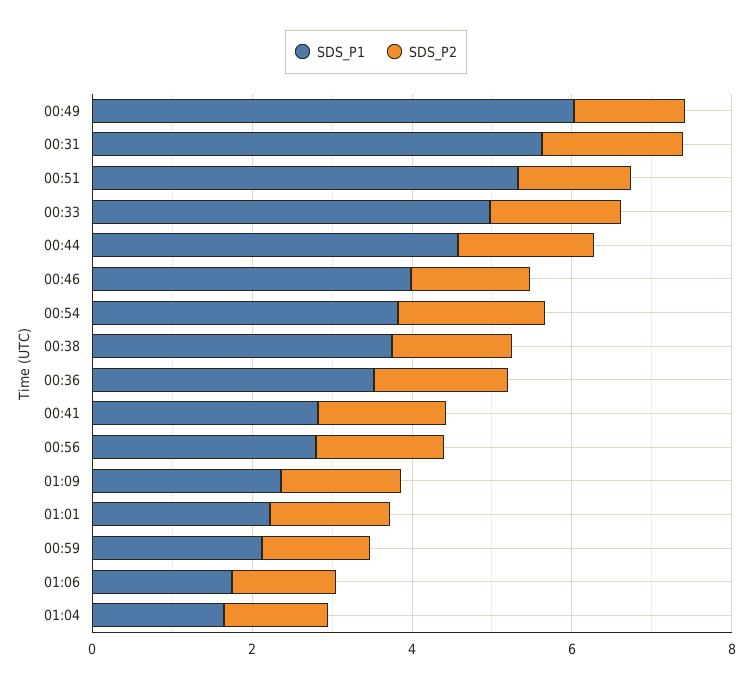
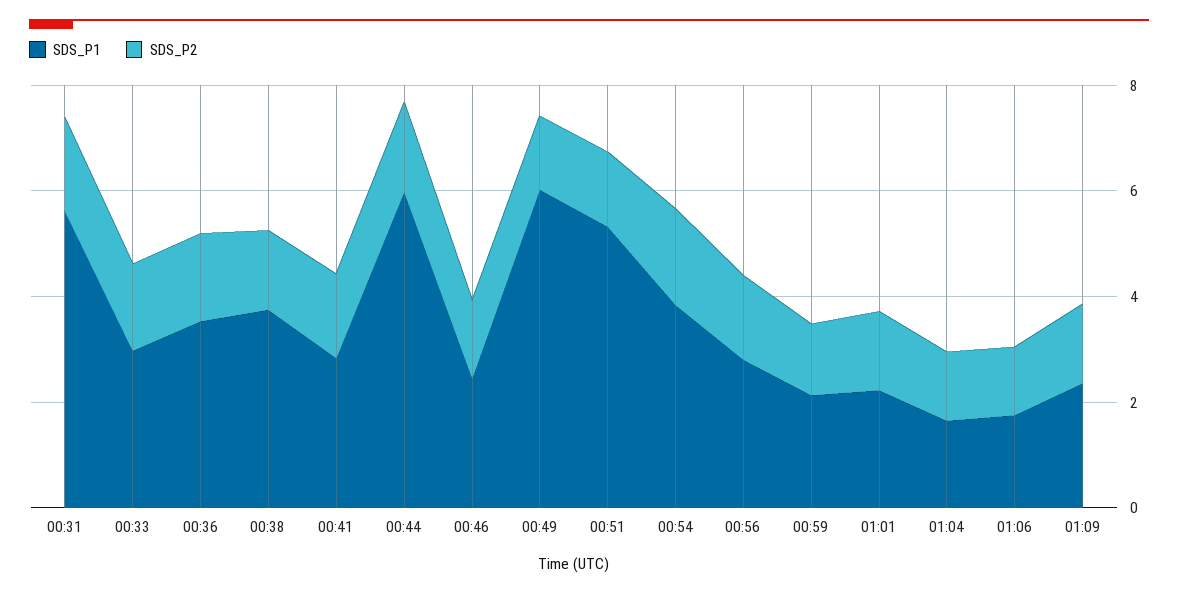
  {
    "SDS_P1": {
      "00:49": 6,
      "00:31": 5.5,
      "00:51": 5.5,
-     "00:33": 5,
+     "00:33": 3,
-     "00:44": 4.5,
+     "00:44": 6,
-     "00:46": 4,
+     "00:46": 2.5,
      "00:54": 4,
      "00:38": 4,
      "00:36": 3.5,
      "00:41": 3,
      "00:56": 3,
      "01:09": 2.5,
      "01:01": 2,
      "00:59": 2,
      "01:06": 2,
      "01:04": 1.5
    },
    "SDS_P2": {
      "00:49": 1.5,
      "00:31": 2,
      "00:51": 1.5,
      "00:33": 1.5,
      "00:44": 1.5,
      "00:46": 1.5,
      "00:54": 2,
      "00:38": 1.5,
      "00:36": 1.5,
      "00:41": 1.5,
      "00:56": 1.5,
      "01:09": 1.5,
      "01:01": 1.5,
      "00:59": 1.5,
      "01:06": 1.5,
      "01:04": 1.5
    }
  }

